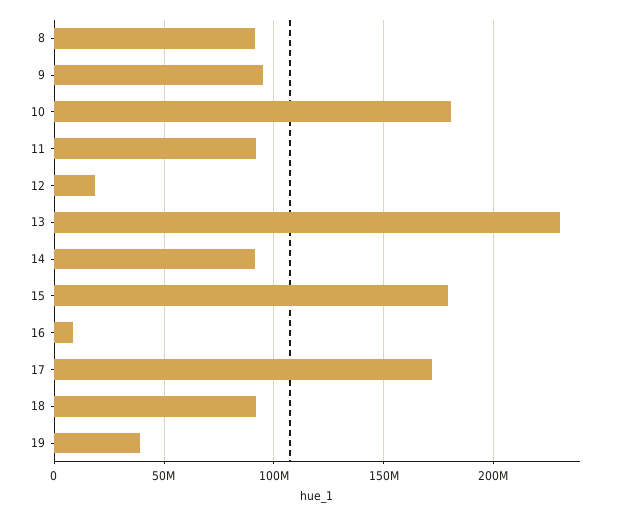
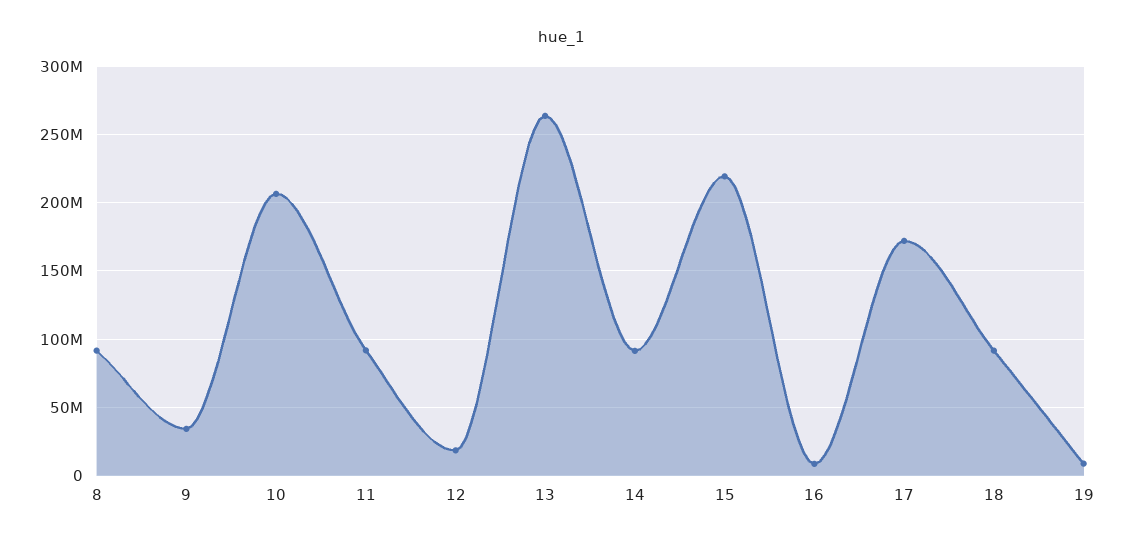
  {
    "8": 90000000,
-   "9": 95000000,
+   "9": 35000000,
-   "10": 180000000,
+   "10": 205000000,
    "11": 90000000,
    "12": 20000000,
-   "13": 230000000,
+   "13": 265000000,
    "14": 90000000,
-   "15": 180000000,
+   "15": 220000000,
    "16": 10000000,
    "17": 170000000,
    "18": 90000000,
-   "19": 40000000
+   "19": 10000000
  }

